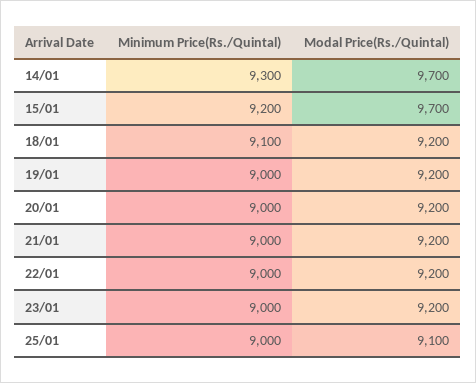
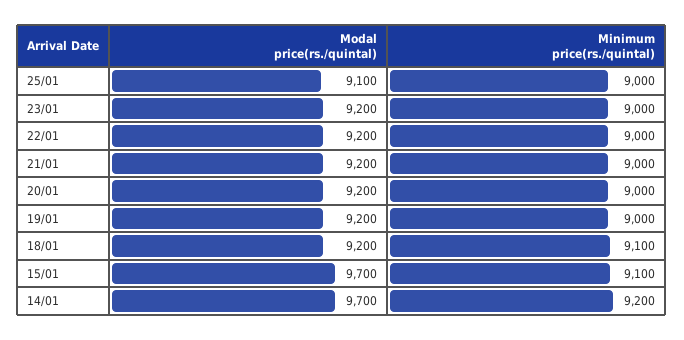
  {
    "Minimum Price(Rs./Quintal)": {
-     "14/01": 9300,
+     "14/01": 9200,
-     "15/01": 9200,
+     "15/01": 9100,
      "18/01": 9100,
      "19/01": 9000,
      "20/01": 9000,
      "21/01": 9000,
      "22/01": 9000,
      "23/01": 9000,
      "25/01": 9000
    },
    "Modal Price(Rs./Quintal)": {
      "14/01": 9700,
      "15/01": 9700,
      "18/01": 9200,
      "19/01": 9200,
      "20/01": 9200,
      "21/01": 9200,
      "22/01": 9200,
      "23/01": 9200,
      "25/01": 9100
    }
  }

